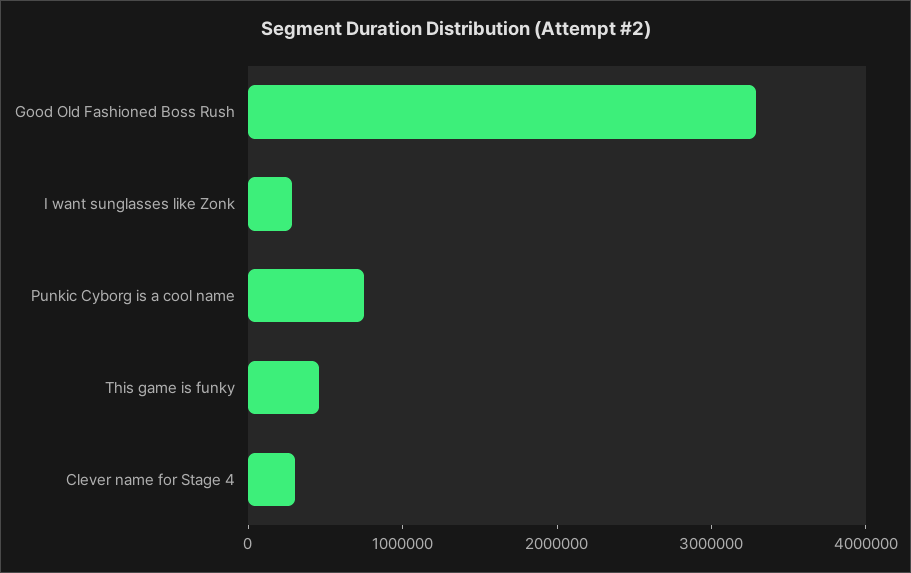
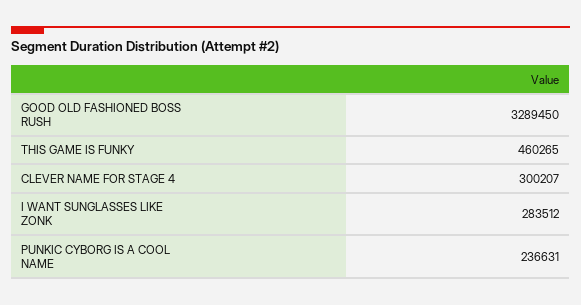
  {
    "Good Old Fashioned Boss Rush": 3289450,
    "I want sunglasses like Zonk": 283512,
-   "Punkic Cyborg is a cool name": 800000,
+   "Punkic Cyborg is a cool name": 236631,
    "This game is funky": 460265,
    "Clever name for Stage 4": 300207
  }

